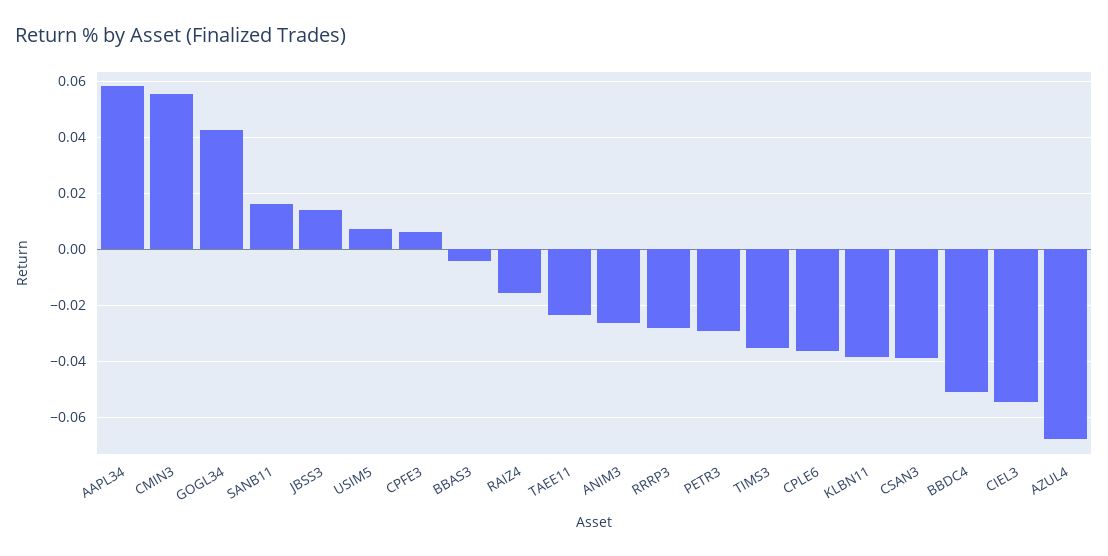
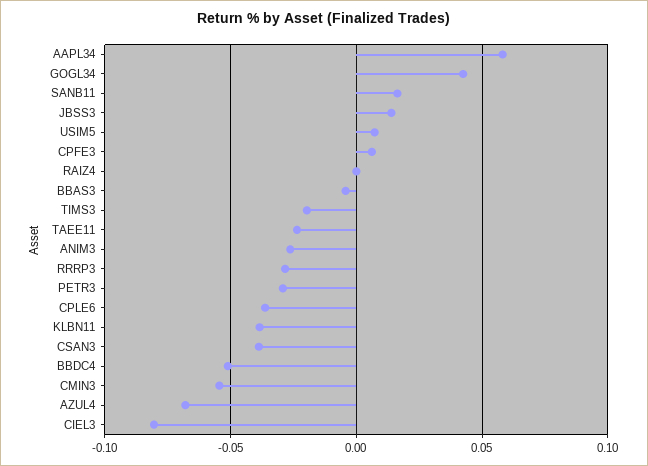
  {
    "AAPL34": 0.0575,
-   "CMIN3": 0.055,
+   "CMIN3": -0.055,
    "GOGL34": 0.0425,
    "SANB11": 0.0175,
    "JBSS3": 0.015,
    "USIM5": 0.0075,
    "CPFE3": 0.005,
    "BBAS3": -0.005,
-   "RAIZ4": -0.015,
+   "RAIZ4": 0,
    "TAEE11": -0.0225,
    "ANIM3": -0.0275,
    "RRRP3": -0.0275,
    "PETR3": -0.03,
-   "TIMS3": -0.035,
+   "TIMS3": -0.02,
    "CPLE6": -0.0375,
    "KLBN11": -0.0375,
    "CSAN3": -0.04,
    "BBDC4": -0.05,
-   "CIEL3": -0.055,
+   "CIEL3": -0.08,
    "AZUL4": -0.0675
  }

